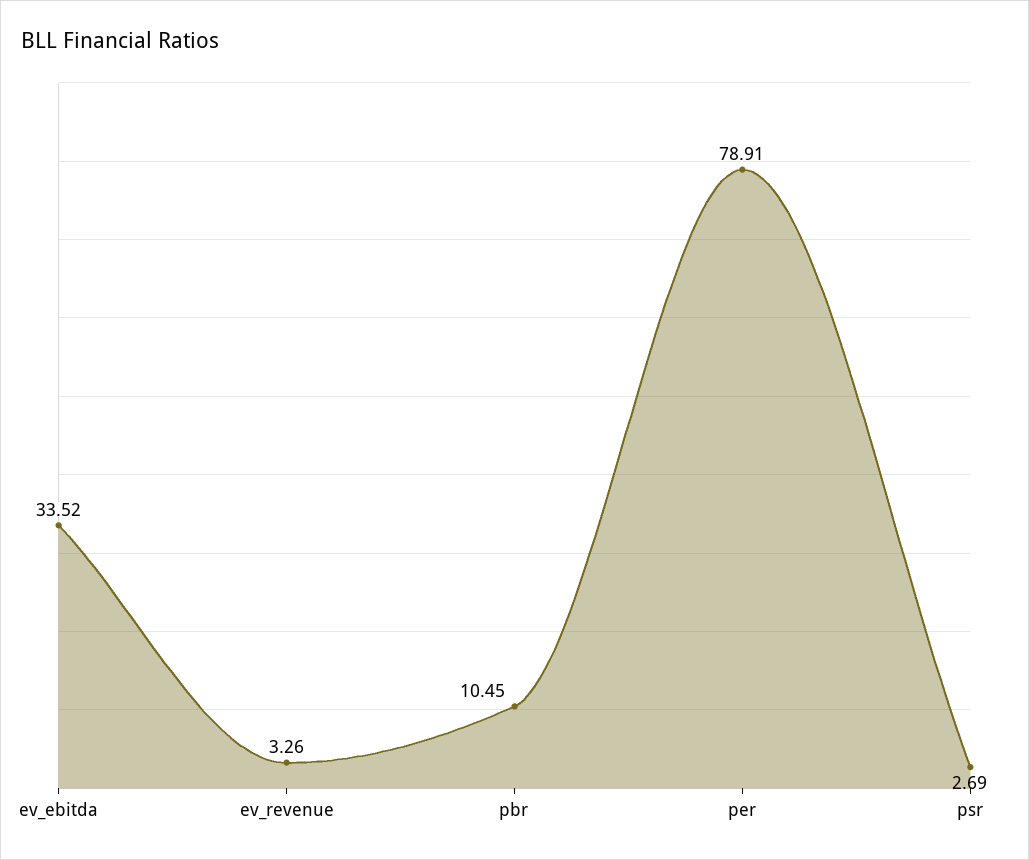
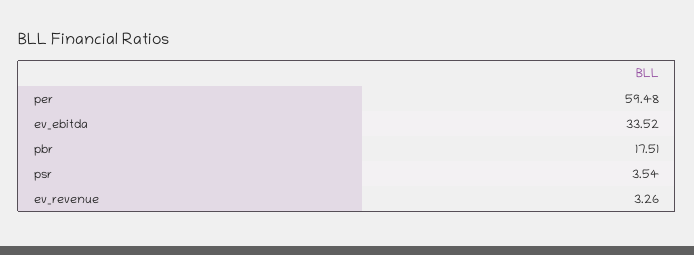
  {
    "ev_ebitda": 33.52,
    "ev_revenue": 3.26,
-   "pbr": 10.45,
+   "pbr": 17.51,
-   "per": 78.91,
+   "per": 59.48,
-   "psr": 2.69
+   "psr": 3.54
  }

